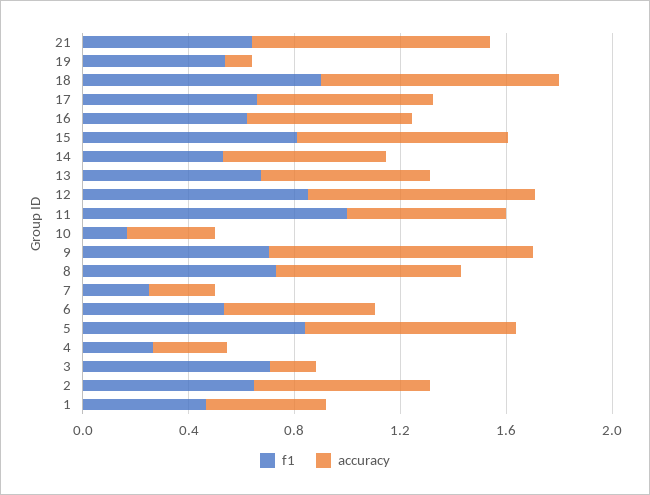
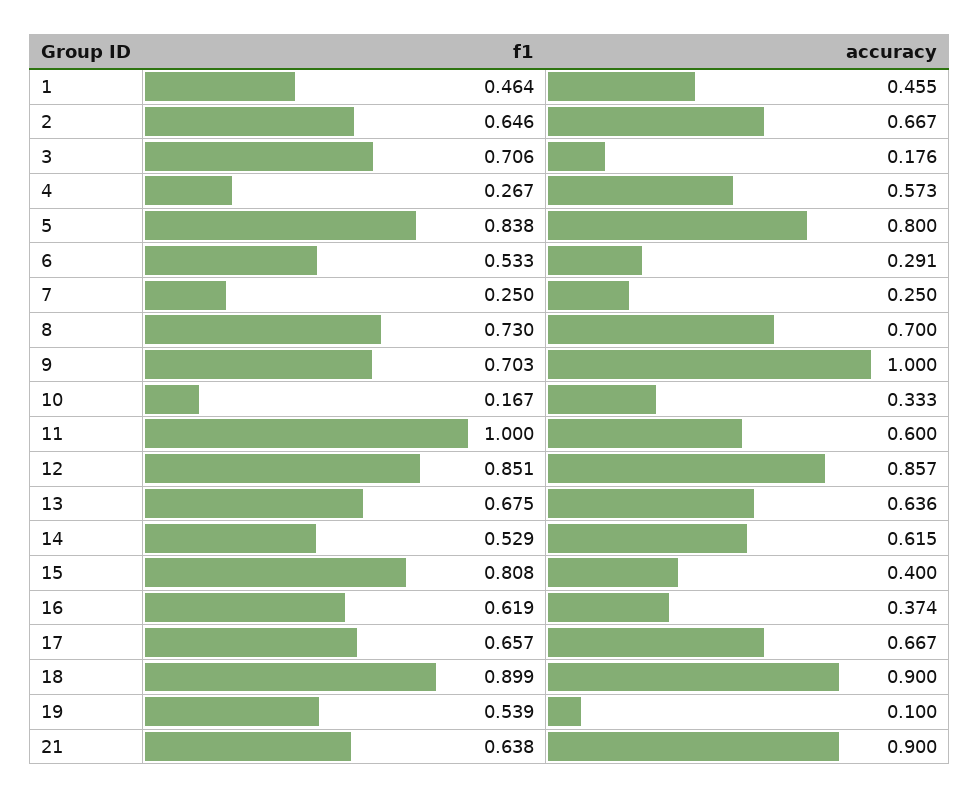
  {
    "f1": {
      "21": 0.638,
      "19": 0.539,
      "18": 0.899,
      "17": 0.657,
      "16": 0.619,
      "15": 0.808,
      "14": 0.529,
      "13": 0.675,
      "12": 0.851,
      "11": 1,
      "10": 0.167,
      "9": 0.703,
      "8": 0.73,
      "7": 0.25,
      "6": 0.533,
      "5": 0.838,
      "4": 0.267,
      "3": 0.706,
      "2": 0.646,
      "1": 0.464
    },
    "accuracy": {
      "21": 0.9,
      "19": 0.1,
      "18": 0.9,
      "17": 0.667,
-     "16": 0.6,
+     "16": 0.374,
-     "15": 0.8,
+     "15": 0.4,
      "14": 0.615,
      "13": 0.636,
      "12": 0.857,
      "11": 0.6,
      "10": 0.333,
      "9": 1,
      "8": 0.7,
      "7": 0.25,
-     "6": 0.6,
+     "6": 0.291,
      "5": 0.8,
-     "4": 0.3,
+     "4": 0.573,
      "3": 0.176,
      "2": 0.667,
      "1": 0.455
    }
  }

